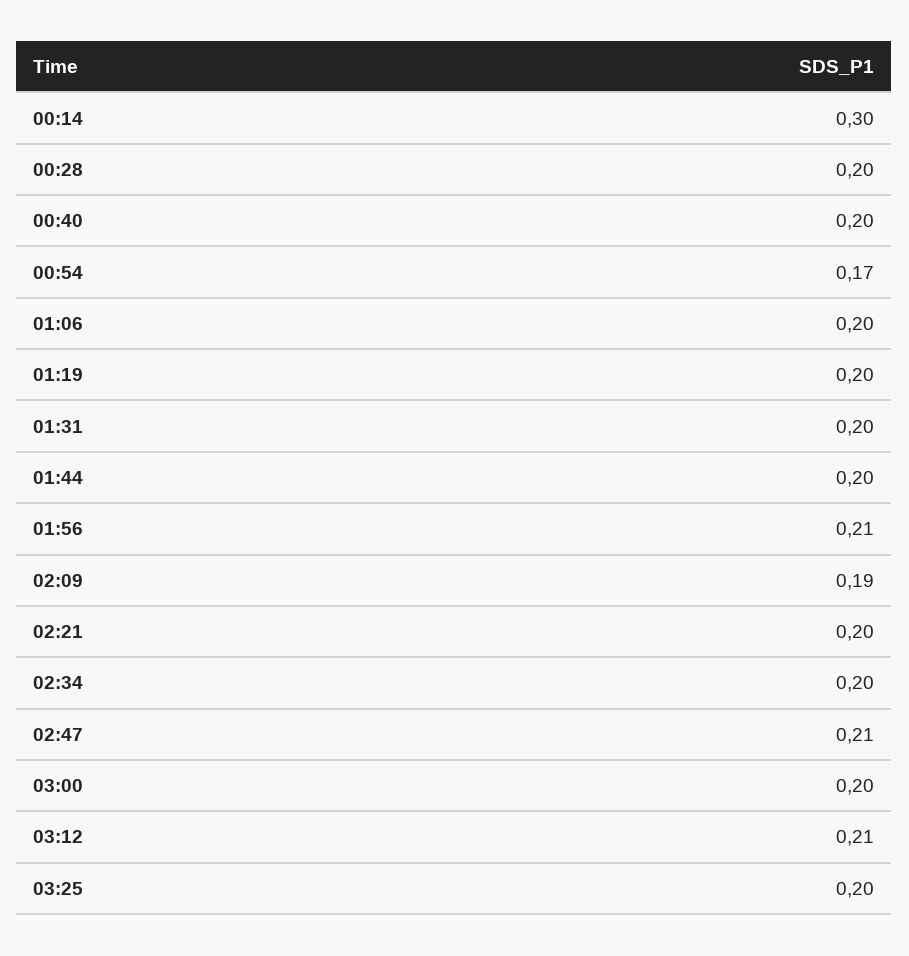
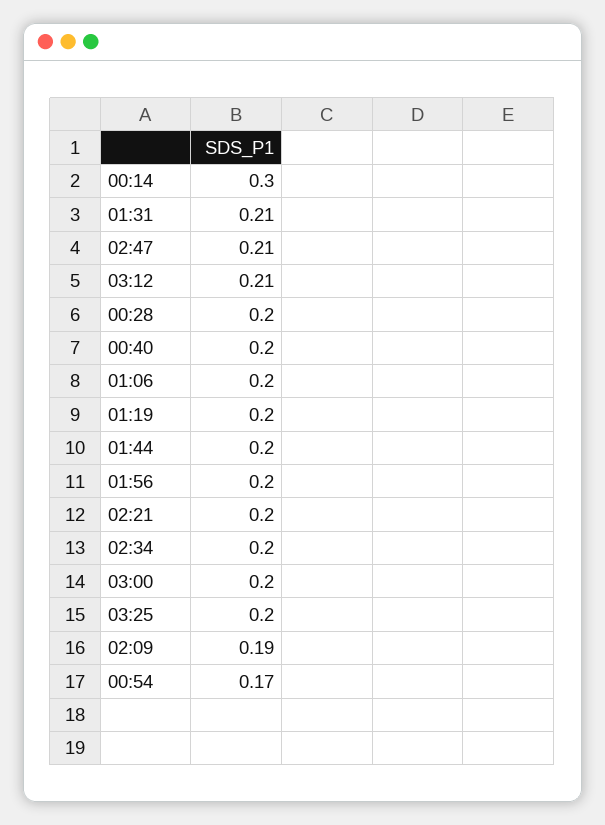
  {
    "00:14": 0.3,
    "00:28": 0.2,
    "00:40": 0.2,
    "00:54": 0.17,
    "01:06": 0.2,
    "01:19": 0.2,
-   "01:31": 0.2,
+   "01:31": 0.21,
    "01:44": 0.2,
-   "01:56": 0.21,
+   "01:56": 0.2,
    "02:09": 0.19,
    "02:21": 0.2,
    "02:34": 0.2,
    "02:47": 0.21,
    "03:00": 0.2,
    "03:12": 0.21,
    "03:25": 0.2
  }

